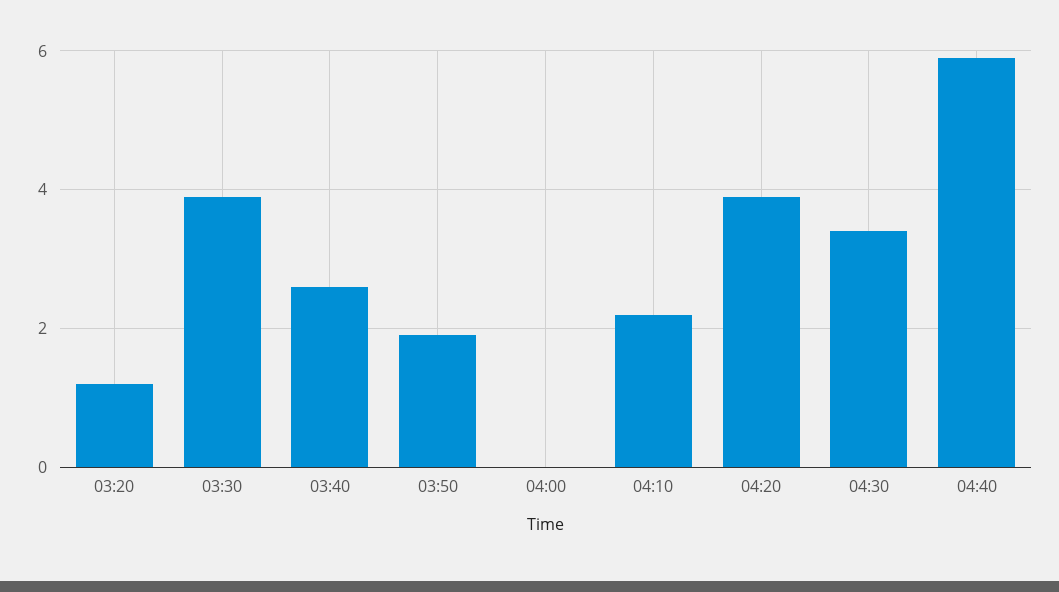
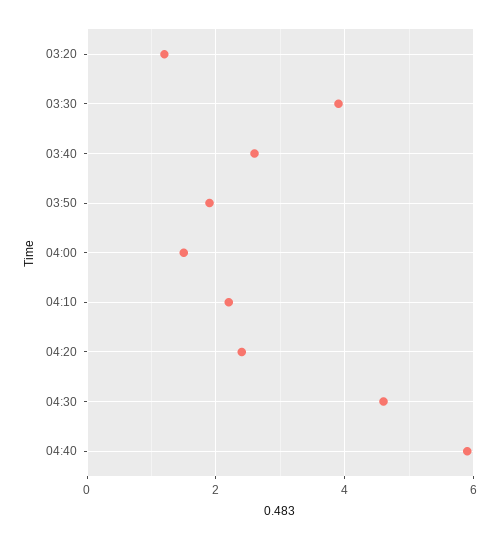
  {
    "03:20": 1,
    "03:30": 4,
    "03:40": 2.5,
    "03:50": 2,
-   "04:00": 0,
+   "04:00": 1.5,
    "04:10": 2,
-   "04:20": 4,
+   "04:20": 2.5,
-   "04:30": 3.5,
+   "04:30": 4.5,
    "04:40": 6
  }

